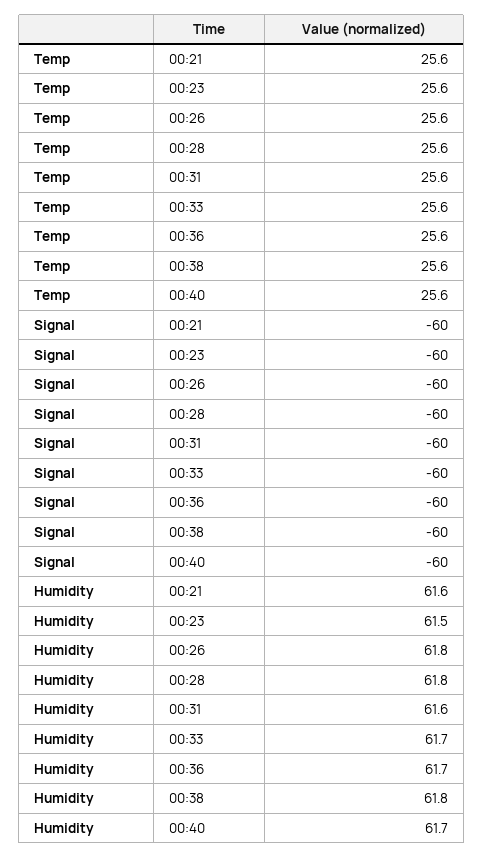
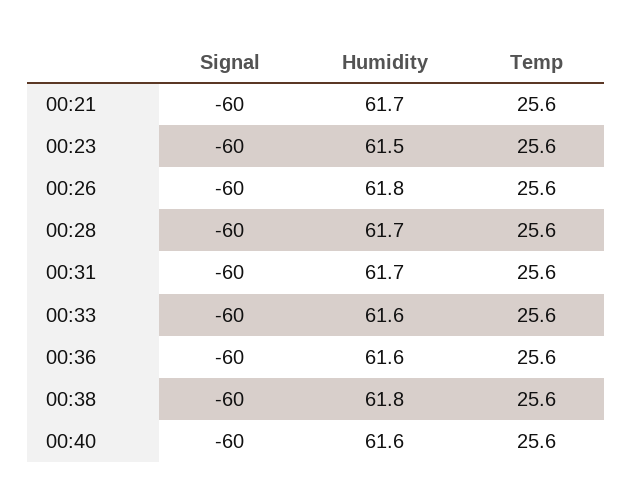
  {
    "Temp": {
      "00:21": 25.6,
      "00:23": 25.6,
      "00:26": 25.6,
      "00:28": 25.6,
      "00:31": 25.6,
      "00:33": 25.6,
      "00:36": 25.6,
      "00:38": 25.6,
      "00:40": 25.6
    },
    "Signal": {
      "00:21": -60,
      "00:23": -60,
      "00:26": -60,
      "00:28": -60,
      "00:31": -60,
      "00:33": -60,
      "00:36": -60,
      "00:38": -60,
      "00:40": -60
    },
    "Humidity": {
-     "00:21": 61.6,
+     "00:21": 61.7,
      "00:23": 61.5,
      "00:26": 61.8,
-     "00:28": 61.8,
+     "00:28": 61.7,
-     "00:31": 61.6,
+     "00:31": 61.7,
-     "00:33": 61.7,
+     "00:33": 61.6,
-     "00:36": 61.7,
+     "00:36": 61.6,
      "00:38": 61.8,
-     "00:40": 61.7
+     "00:40": 61.6
    }
  }

